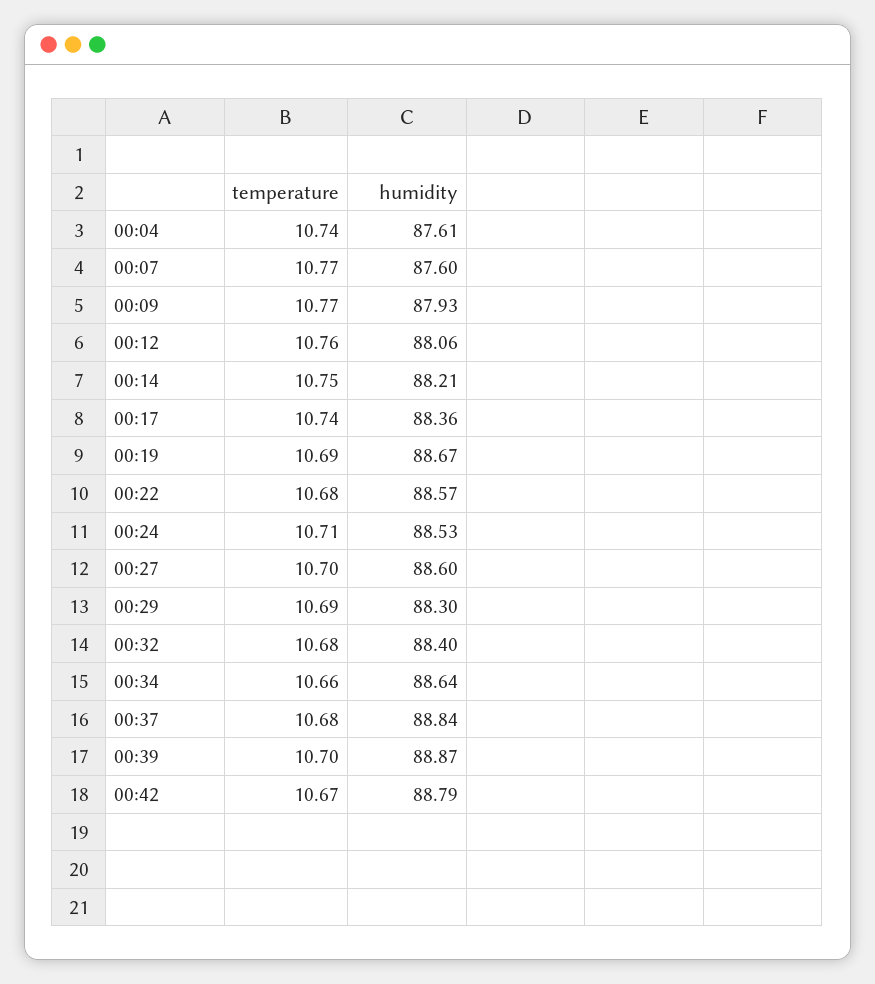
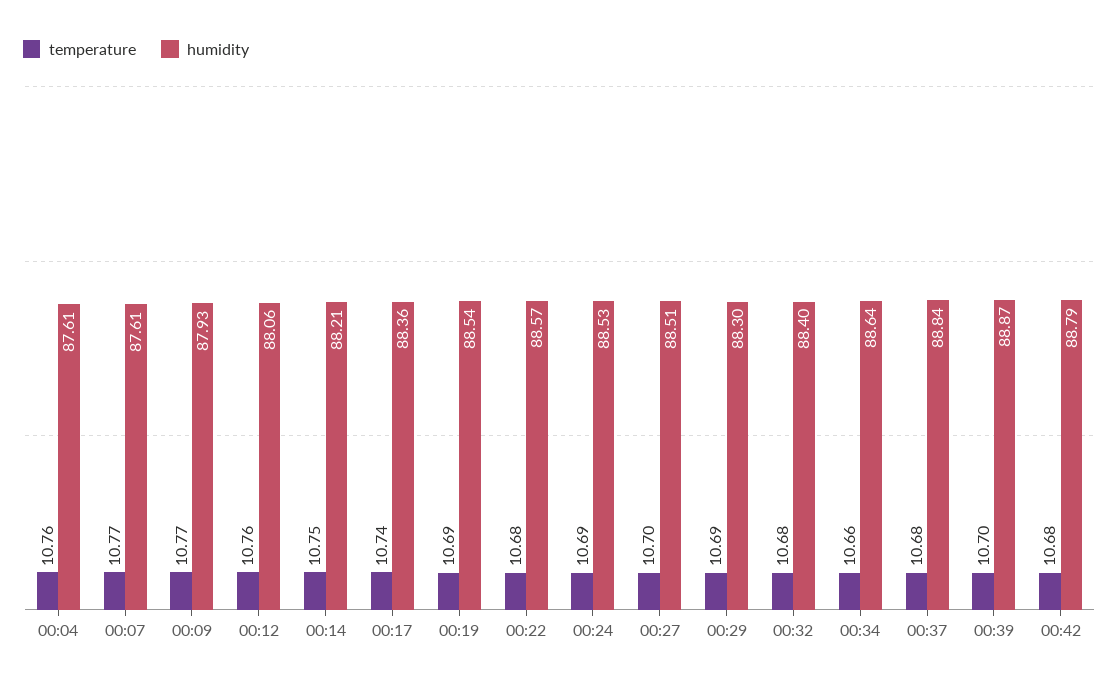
  {
    "temperature": {
-     "00:04": 10.74,
+     "00:04": 10.76,
      "00:07": 10.77,
      "00:09": 10.77,
      "00:12": 10.76,
      "00:14": 10.75,
      "00:17": 10.74,
      "00:19": 10.69,
      "00:22": 10.68,
-     "00:24": 10.71,
+     "00:24": 10.69,
      "00:27": 10.7,
      "00:29": 10.69,
      "00:32": 10.68,
      "00:34": 10.66,
      "00:37": 10.68,
      "00:39": 10.7,
-     "00:42": 10.67
+     "00:42": 10.68
    },
    "humidity": {
      "00:04": 87.61,
-     "00:07": 87.6,
+     "00:07": 87.61,
      "00:09": 87.93,
      "00:12": 88.06,
      "00:14": 88.21,
      "00:17": 88.36,
-     "00:19": 88.67,
+     "00:19": 88.54,
      "00:22": 88.57,
      "00:24": 88.53,
-     "00:27": 88.6,
+     "00:27": 88.51,
      "00:29": 88.3,
      "00:32": 88.4,
      "00:34": 88.64,
      "00:37": 88.84,
      "00:39": 88.87,
      "00:42": 88.79
    }
  }

